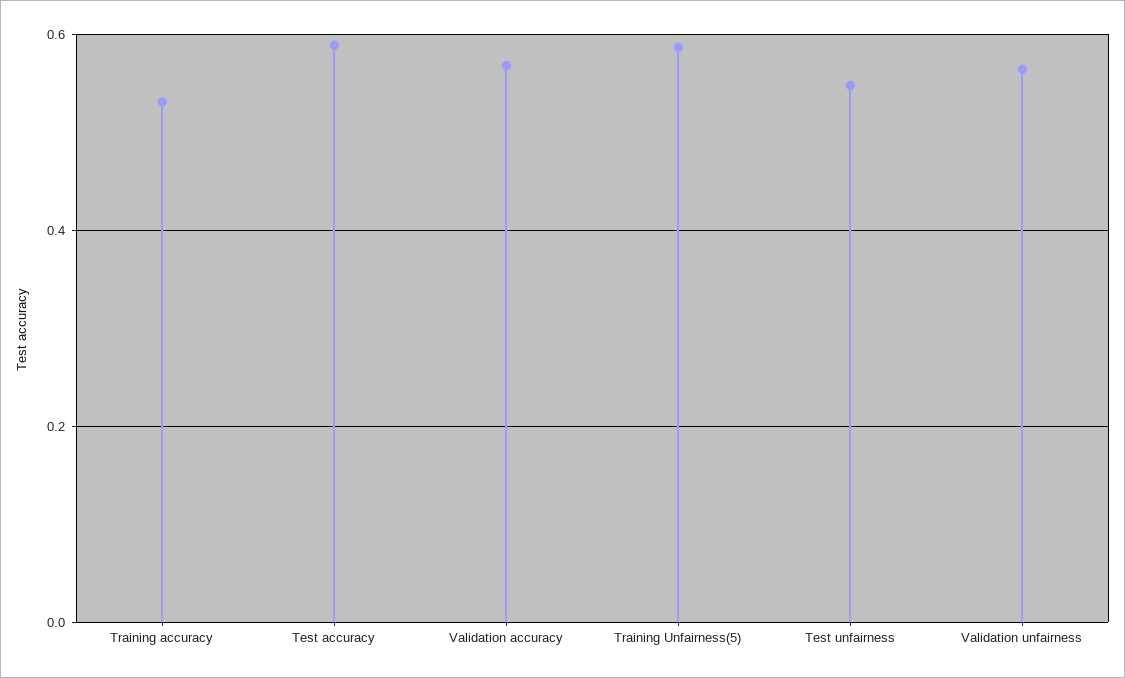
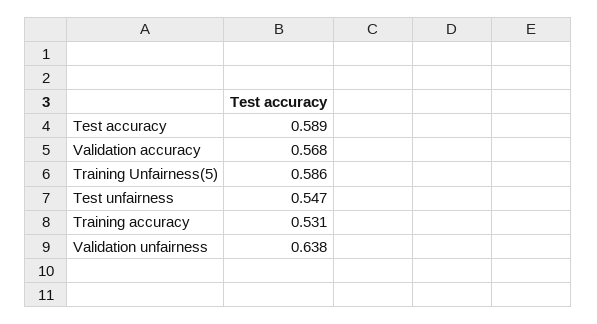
  {
    "Training accuracy": 0.531,
    "Test accuracy": 0.589,
    "Validation accuracy": 0.568,
    "Training Unfairness(5)": 0.586,
    "Test unfairness": 0.547,
-   "Validation unfairness": 0.56
+   "Validation unfairness": 0.638
  }

